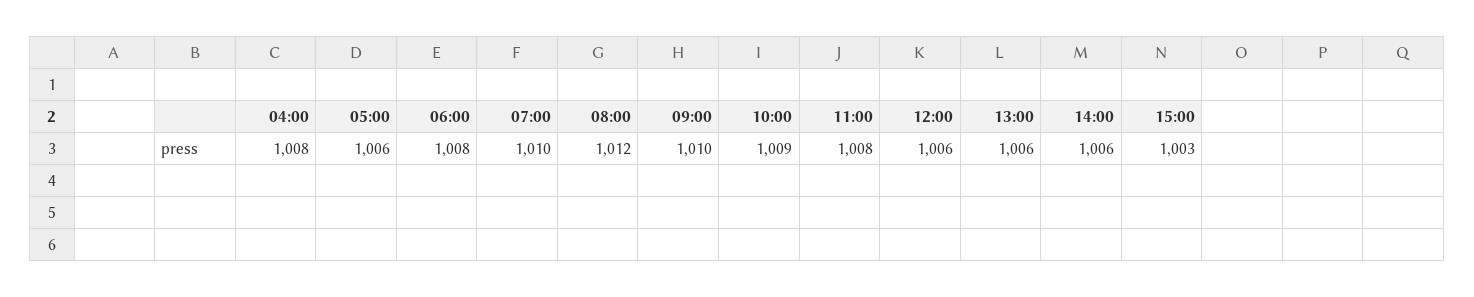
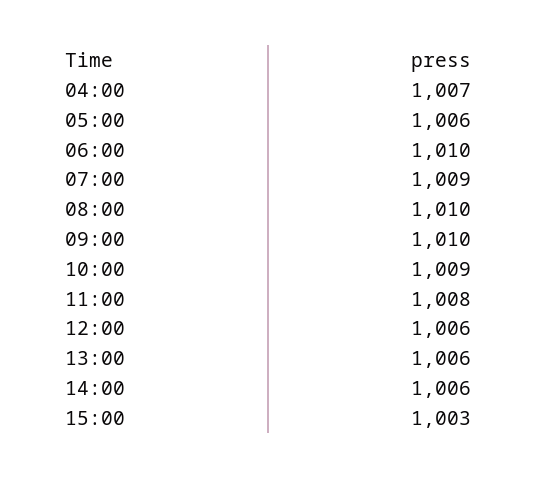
  {
-   "04:00": 1008,
+   "04:00": 1007,
    "05:00": 1006,
-   "06:00": 1008,
+   "06:00": 1010,
-   "07:00": 1010,
+   "07:00": 1009,
-   "08:00": 1012,
+   "08:00": 1010,
    "09:00": 1010,
    "10:00": 1009,
    "11:00": 1008,
    "12:00": 1006,
    "13:00": 1006,
    "14:00": 1006,
    "15:00": 1003
  }

